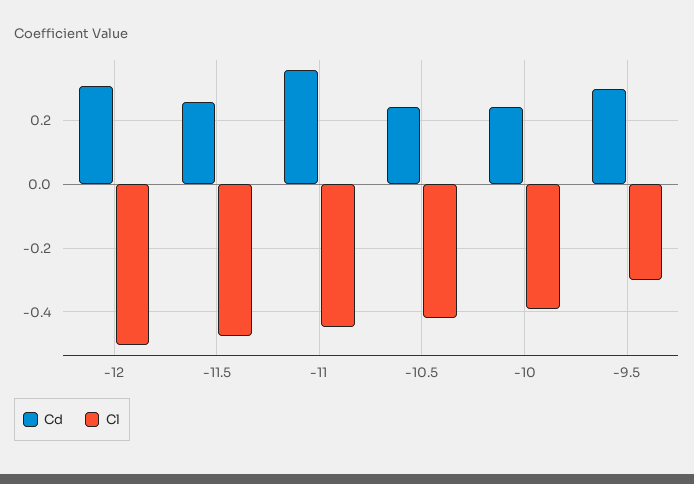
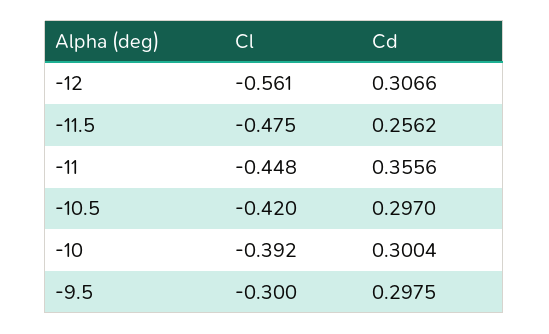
  {
    "Cd": {
      "-12": 0.3066,
      "-11.5": 0.2562,
      "-11": 0.3556,
-     "-10.5": 0.24,
+     "-10.5": 0.297,
-     "-10": 0.24,
+     "-10": 0.3004,
      "-9.5": 0.2975
    },
    "Cl": {
-     "-12": -0.5,
+     "-12": -0.561,
      "-11.5": -0.475,
      "-11": -0.448,
      "-10.5": -0.42,
      "-10": -0.392,
      "-9.5": -0.3
    }
  }

